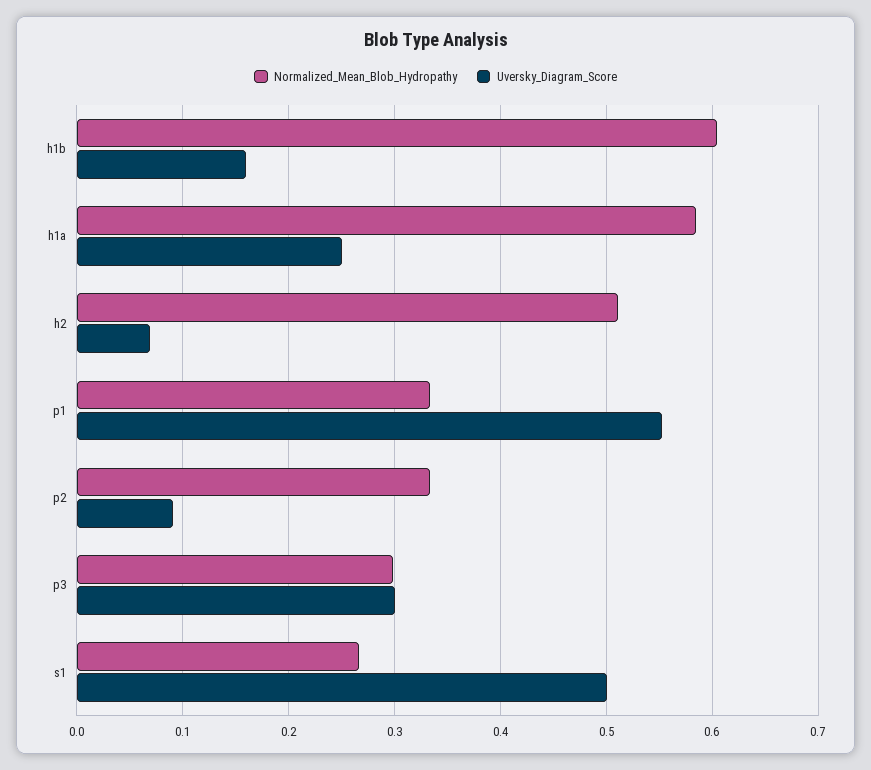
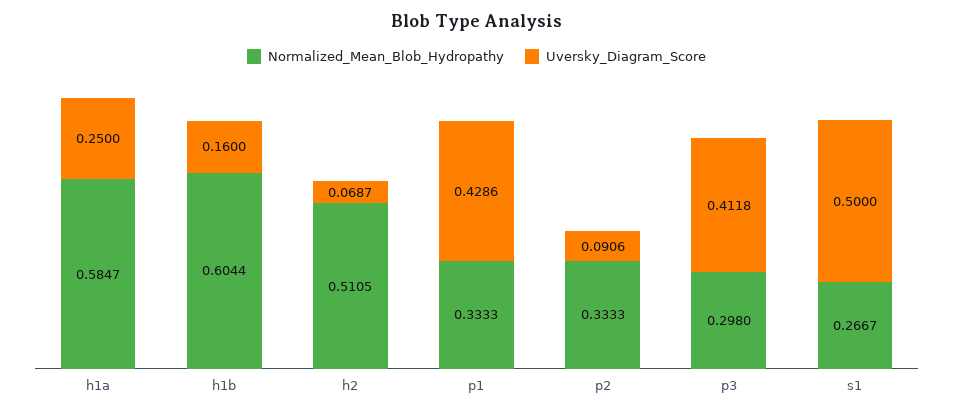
  {
    "Normalized_Mean_Blob_Hydropathy": {
      "h1b": 0.6044,
      "h1a": 0.5847,
      "h2": 0.5105,
      "p1": 0.3333,
      "p2": 0.3333,
      "p3": 0.298,
      "s1": 0.2667
    },
    "Uversky_Diagram_Score": {
      "h1b": 0.16,
      "h1a": 0.25,
      "h2": 0.0687,
-     "p1": 0.55,
+     "p1": 0.4286,
      "p2": 0.0906,
-     "p3": 0.3,
+     "p3": 0.4118,
      "s1": 0.5
    }
  }

